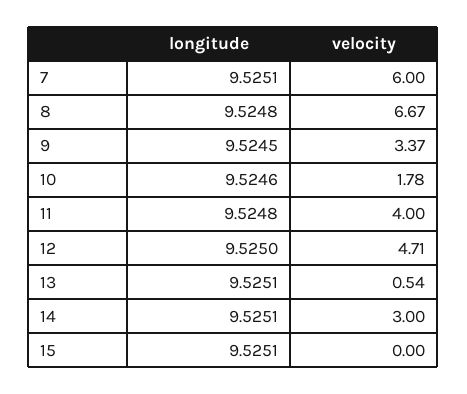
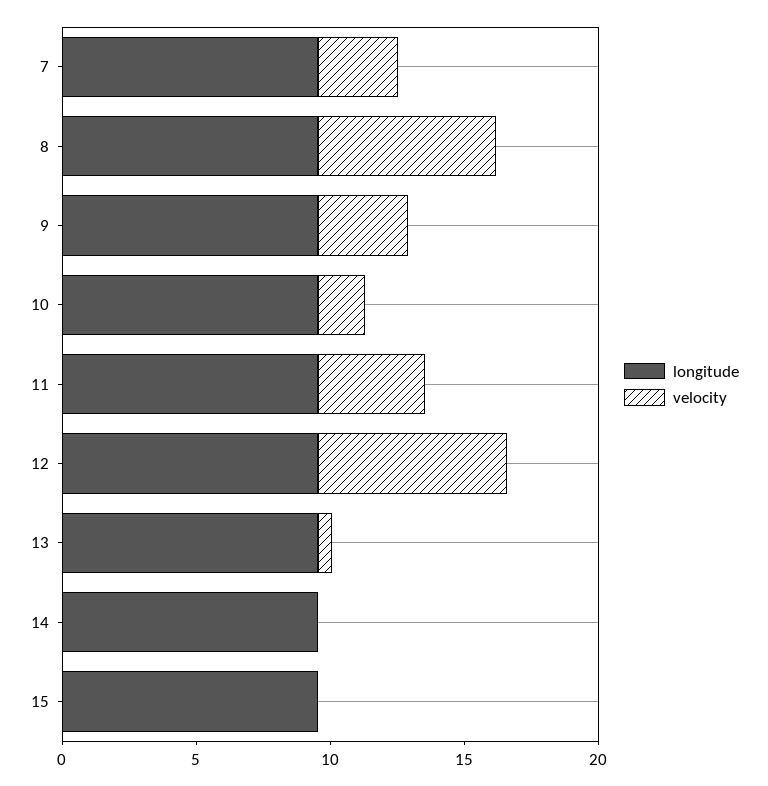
  {
    "longitude": {
      "7": 9.5251,
      "8": 9.5248,
      "9": 9.5245,
      "10": 9.5246,
      "11": 9.5248,
      "12": 9.525,
      "13": 9.5251,
      "14": 9.5251,
      "15": 9.5251
    },
    "velocity": {
-     "7": 6,
+     "7": 3,
      "8": 6.67,
      "9": 3.37,
      "10": 1.78,
      "11": 4,
-     "12": 4.71,
+     "12": 7,
      "13": 0.54,
-     "14": 3,
+     "14": 0,
      "15": 0
    }
  }

